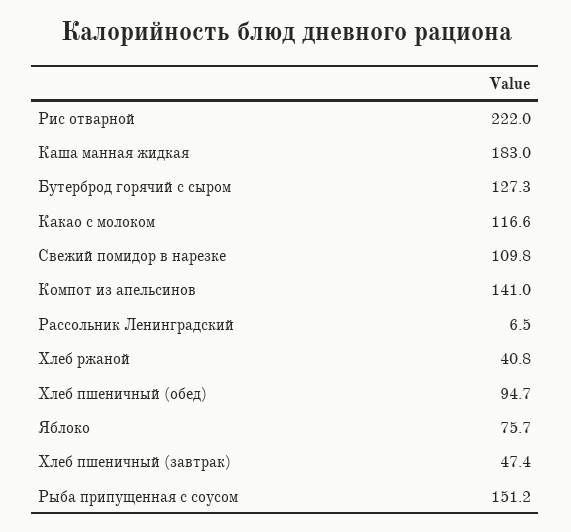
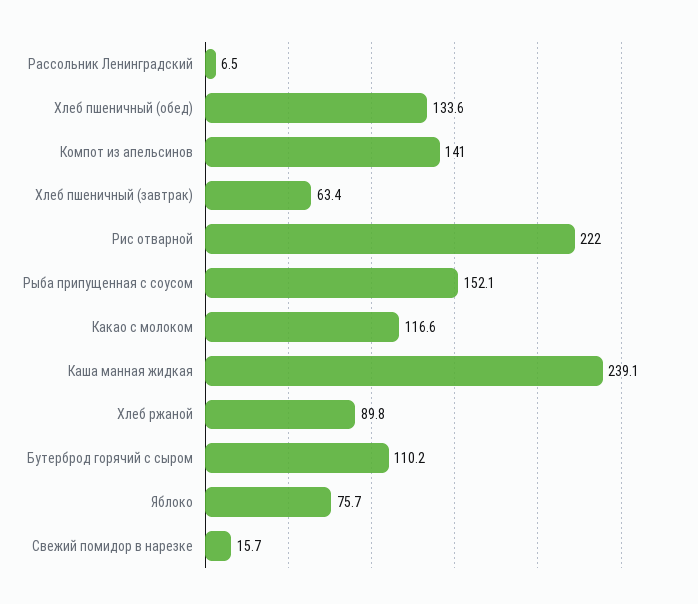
  {
    "Рис отварной": 222,
-   "Каша манная жидкая": 183,
+   "Каша манная жидкая": 239.1,
-   "Бутерброд горячий с сыром": 127.3,
+   "Бутерброд горячий с сыром": 110.2,
    "Какао с молоком": 116.6,
-   "Свежий помидор в нарезке": 109.8,
+   "Свежий помидор в нарезке": 15.7,
    "Компот из апельсинов": 141,
    "Рассольник Ленинградский": 6.5,
-   "Хлеб ржаной": 40.8,
+   "Хлеб ржаной": 89.8,
-   "Хлеб пшеничный (обед)": 94.7,
+   "Хлеб пшеничный (обед)": 133.6,
    "Яблоко": 75.7,
-   "Хлеб пшеничный (завтрак)": 47.4,
+   "Хлеб пшеничный (завтрак)": 63.4,
-   "Рыба припущенная с соусом": 151.2
+   "Рыба припущенная с соусом": 152.1
  }

